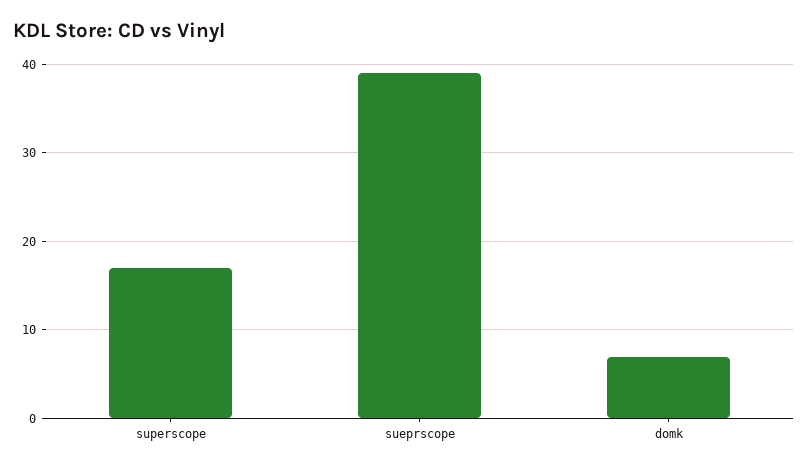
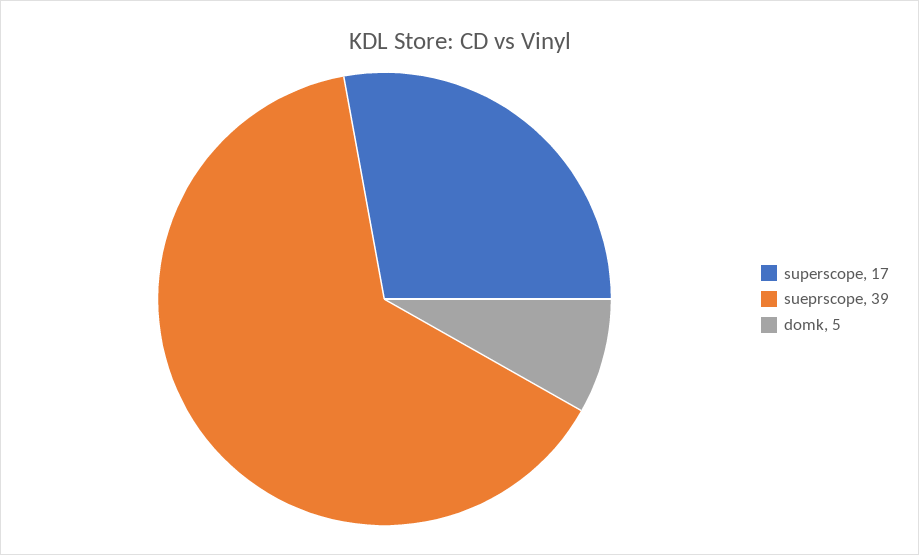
  {
    "superscope": 17,
    "sueprscope": 39,
-   "domk": 7
+   "domk": 5
  }

